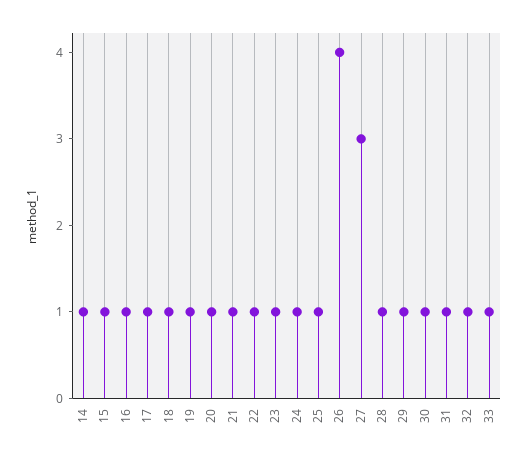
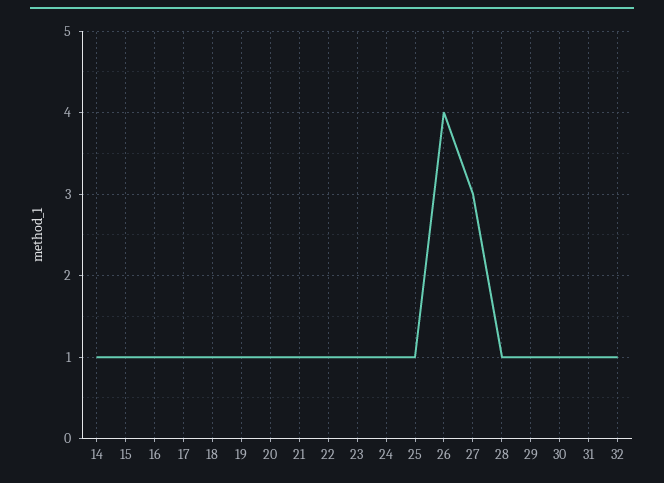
  {
    "14": 1,
    "15": 1,
    "16": 1,
    "17": 1,
    "18": 1,
    "19": 1,
    "20": 1,
    "21": 1,
    "22": 1,
    "23": 1,
    "24": 1,
    "25": 1,
    "26": 4,
    "27": 3,
    "28": 1,
    "29": 1,
    "30": 1,
    "31": 1,
-   "32": 1,
+   "32": 1
-   "33": 1
  }

